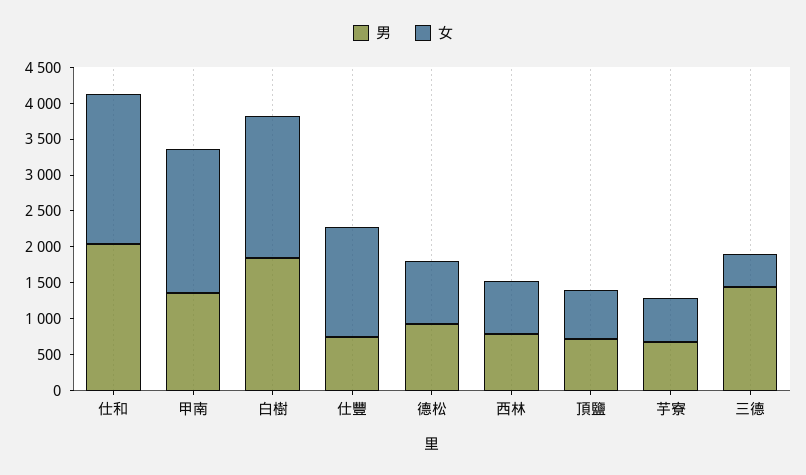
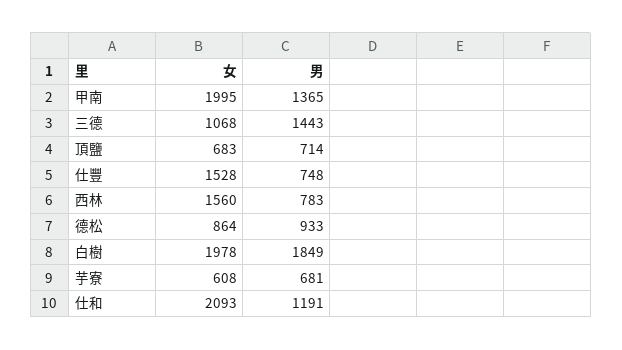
  {
    "男": {
-     "仕和": 2000,
+     "仕和": 1191,
      "甲南": 1365,
      "白樹": 1849,
      "仕豐": 748,
      "德松": 933,
      "西林": 783,
      "頂鹽": 714,
      "芋寮": 681,
      "三德": 1443
    },
    "女": {
      "仕和": 2093,
      "甲南": 1995,
      "白樹": 1978,
      "仕豐": 1528,
      "德松": 864,
-     "西林": 750,
+     "西林": 1560,
      "頂鹽": 683,
      "芋寮": 608,
-     "三德": 500
+     "三德": 1068
    }
  }

